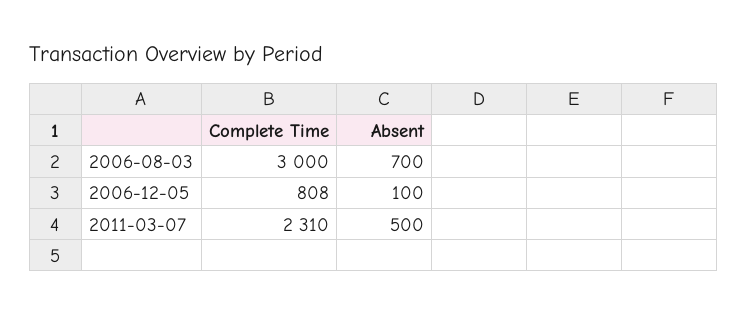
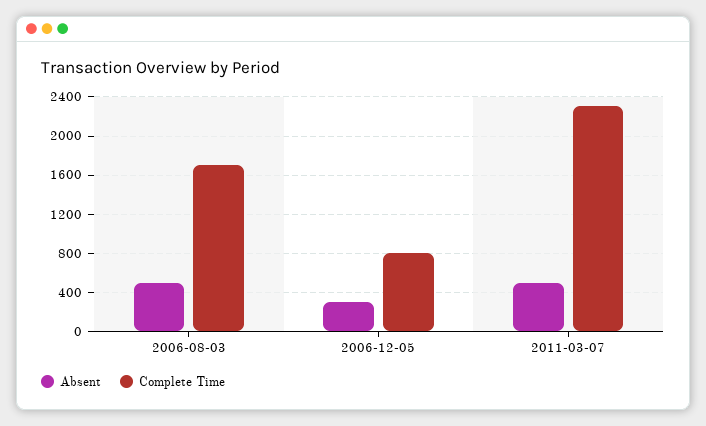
  {
    "Complete Time": {
-     "2006-08-03": 3000,
+     "2006-08-03": 1700,
      "2006-12-05": 808,
      "2011-03-07": 2310
    },
    "Absent": {
-     "2006-08-03": 700,
+     "2006-08-03": 500,
-     "2006-12-05": 100,
+     "2006-12-05": 300,
      "2011-03-07": 500
    }
  }

